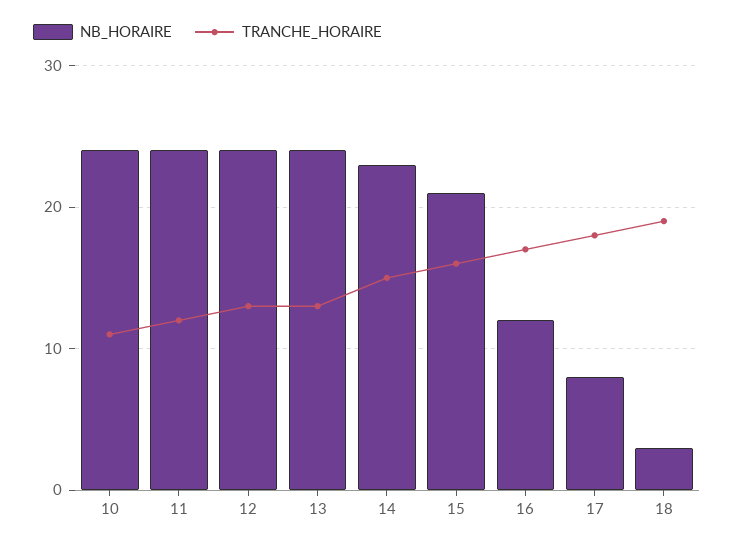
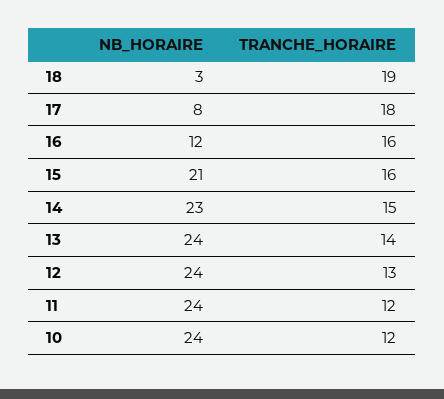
  {
    "NB_HORAIRE": {
      "10": 24,
      "11": 24,
      "12": 24,
      "13": 24,
      "14": 23,
      "15": 21,
      "16": 12,
      "17": 8,
      "18": 3
    },
    "TRANCHE_HORAIRE": {
-     "10": 11,
+     "10": 12,
      "11": 12,
      "12": 13,
-     "13": 13,
+     "13": 14,
      "14": 15,
      "15": 16,
-     "16": 17,
+     "16": 16,
      "17": 18,
      "18": 19
    }
  }

